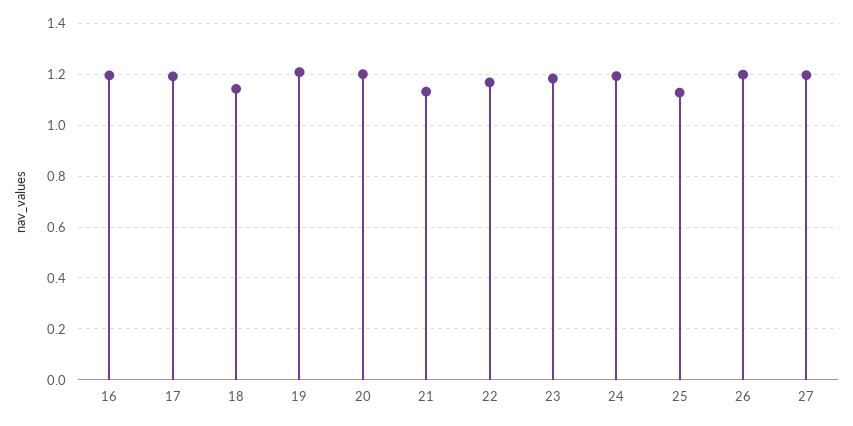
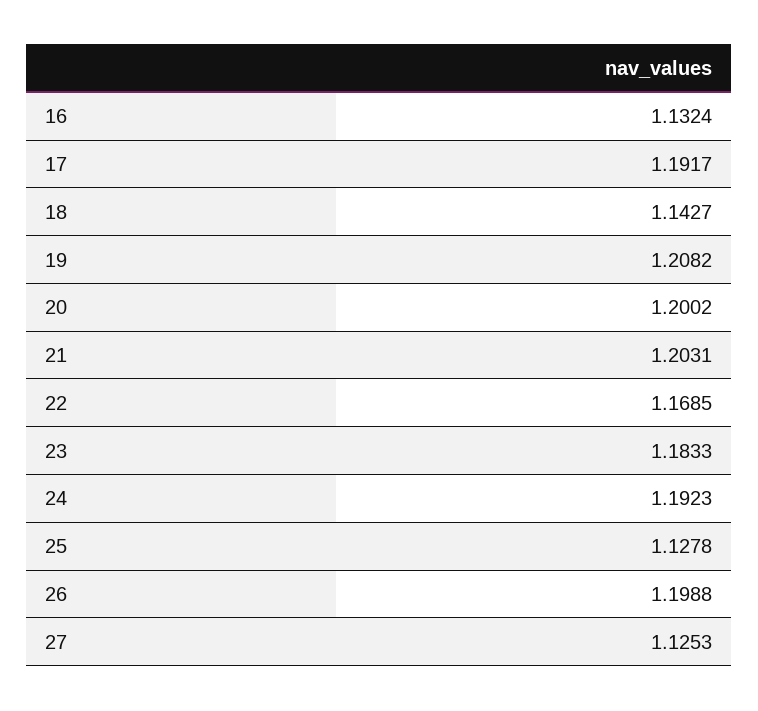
  {
-   "16": 1.2,
+   "16": 1.1324,
    "17": 1.1917,
    "18": 1.1427,
    "19": 1.2082,
    "20": 1.2002,
-   "21": 1.125,
+   "21": 1.2031,
    "22": 1.1685,
    "23": 1.1833,
    "24": 1.1923,
    "25": 1.1278,
    "26": 1.1988,
-   "27": 1.2
+   "27": 1.1253
  }

